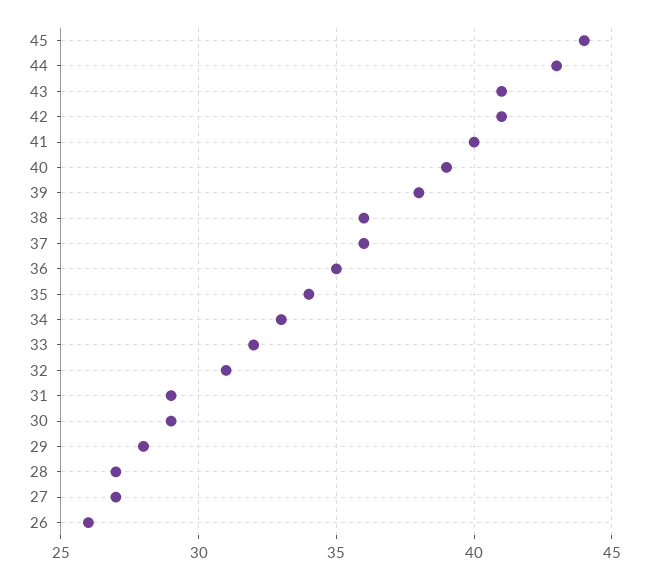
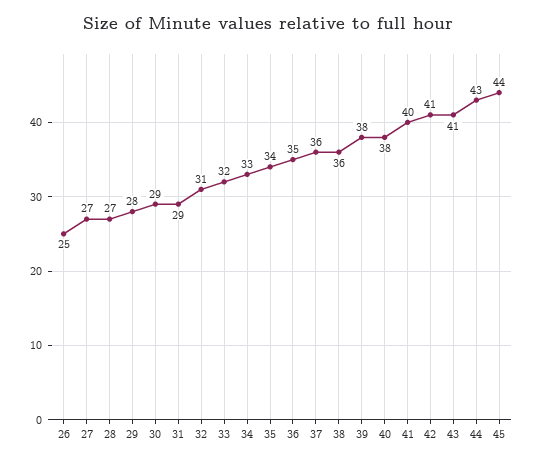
  {
    "45": 44,
    "44": 43,
    "43": 41,
    "42": 41,
    "41": 40,
-   "40": 39,
+   "40": 38,
    "39": 38,
    "38": 36,
    "37": 36,
    "36": 35,
    "35": 34,
    "34": 33,
    "33": 32,
    "32": 31,
    "31": 29,
    "30": 29,
    "29": 28,
    "28": 27,
    "27": 27,
-   "26": 26
+   "26": 25
  }

